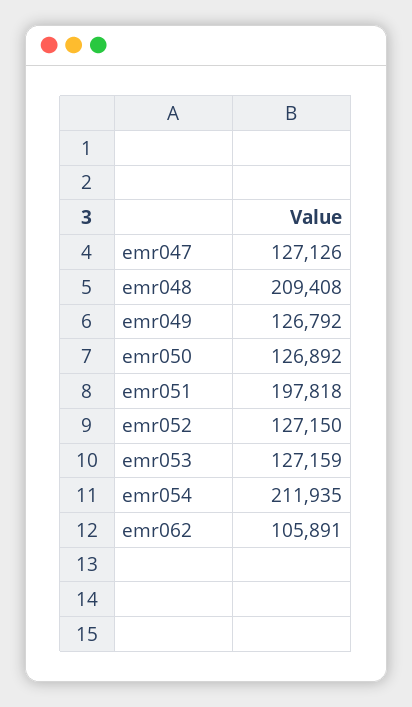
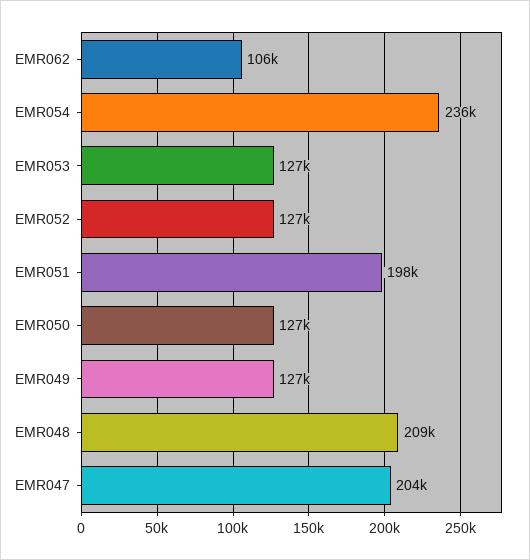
  {
-   "emr047": 127126,
+   "emr047": 204000,
    "emr048": 209408,
    "emr049": 126792,
    "emr050": 126892,
    "emr051": 197818,
    "emr052": 127150,
    "emr053": 127159,
-   "emr054": 211935,
+   "emr054": 236000,
    "emr062": 105891
  }

